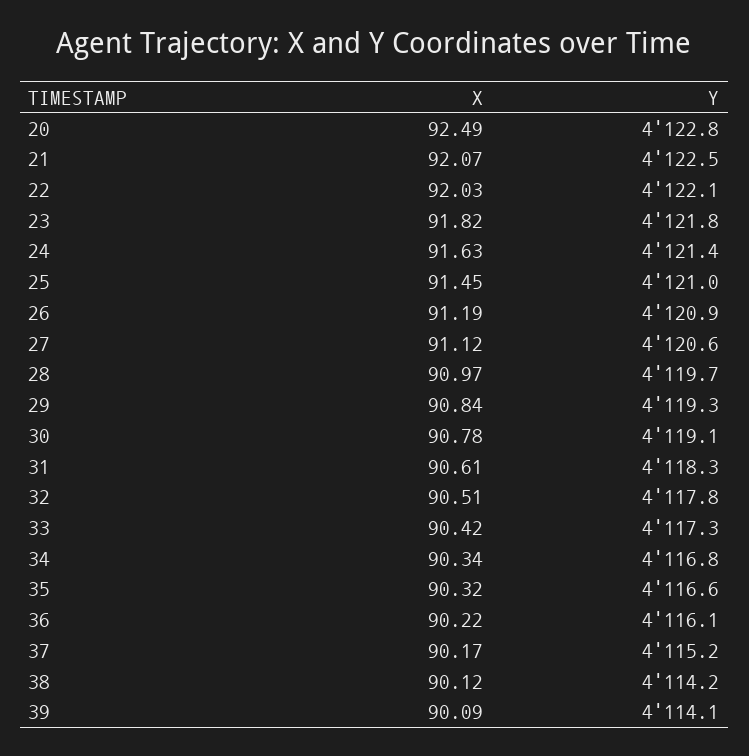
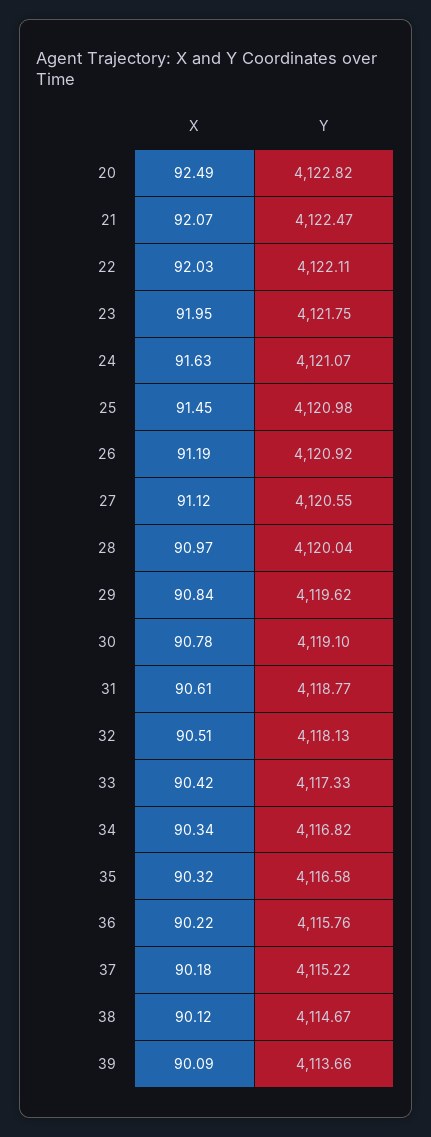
  {
    "X": {
      "20": 92.49,
      "21": 92.07,
      "22": 92.03,
-     "23": 91.82,
+     "23": 91.95,
      "24": 91.63,
      "25": 91.45,
      "26": 91.19,
      "27": 91.12,
      "28": 90.97,
      "29": 90.84,
      "30": 90.78,
      "31": 90.61,
      "32": 90.51,
      "33": 90.42,
      "34": 90.34,
      "35": 90.32,
      "36": 90.22,
-     "37": 90.17,
+     "37": 90.18,
      "38": 90.12,
      "39": 90.09
    },
    "Y": {
      "20": 4122.82,
      "21": 4122.47,
      "22": 4122.11,
      "23": 4121.75,
-     "24": 4121.4,
+     "24": 4121.07,
      "25": 4120.98,
      "26": 4120.92,
      "27": 4120.55,
-     "28": 4119.7,
+     "28": 4120.04,
-     "29": 4119.3,
+     "29": 4119.62,
      "30": 4119.1,
-     "31": 4118.3,
+     "31": 4118.77,
-     "32": 4117.8,
+     "32": 4118.13,
      "33": 4117.33,
      "34": 4116.82,
      "35": 4116.58,
-     "36": 4116.1,
+     "36": 4115.76,
      "37": 4115.22,
-     "38": 4114.2,
+     "38": 4114.67,
-     "39": 4114.1
+     "39": 4113.66
    }
  }

